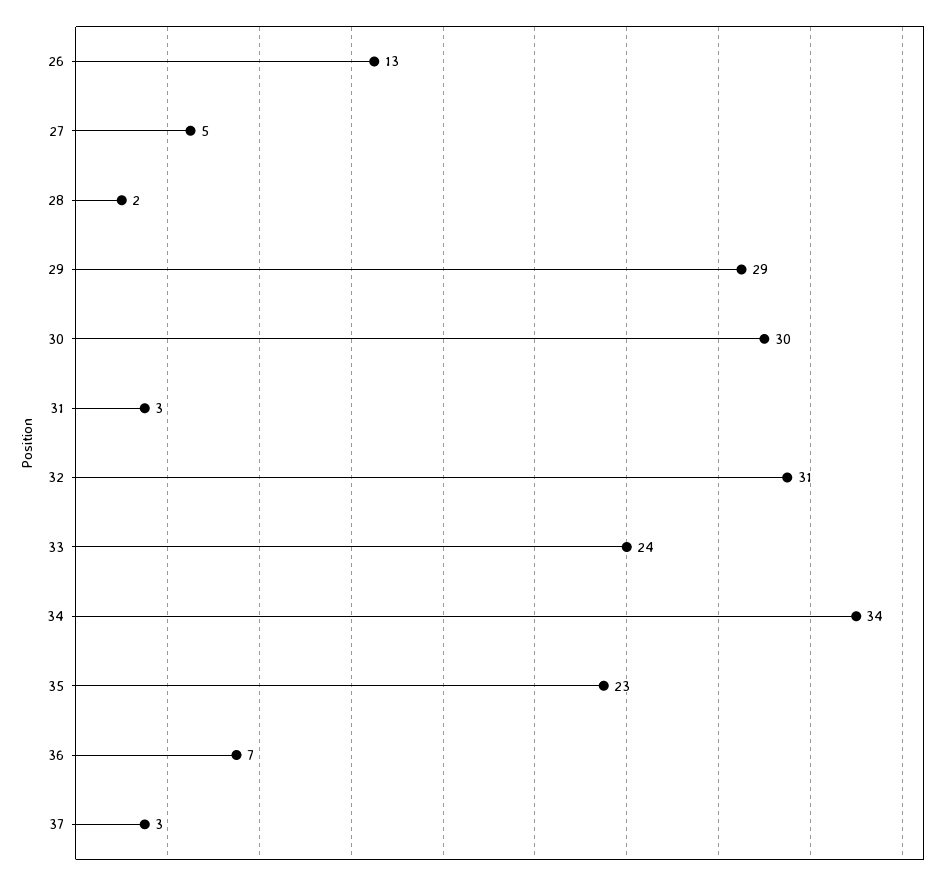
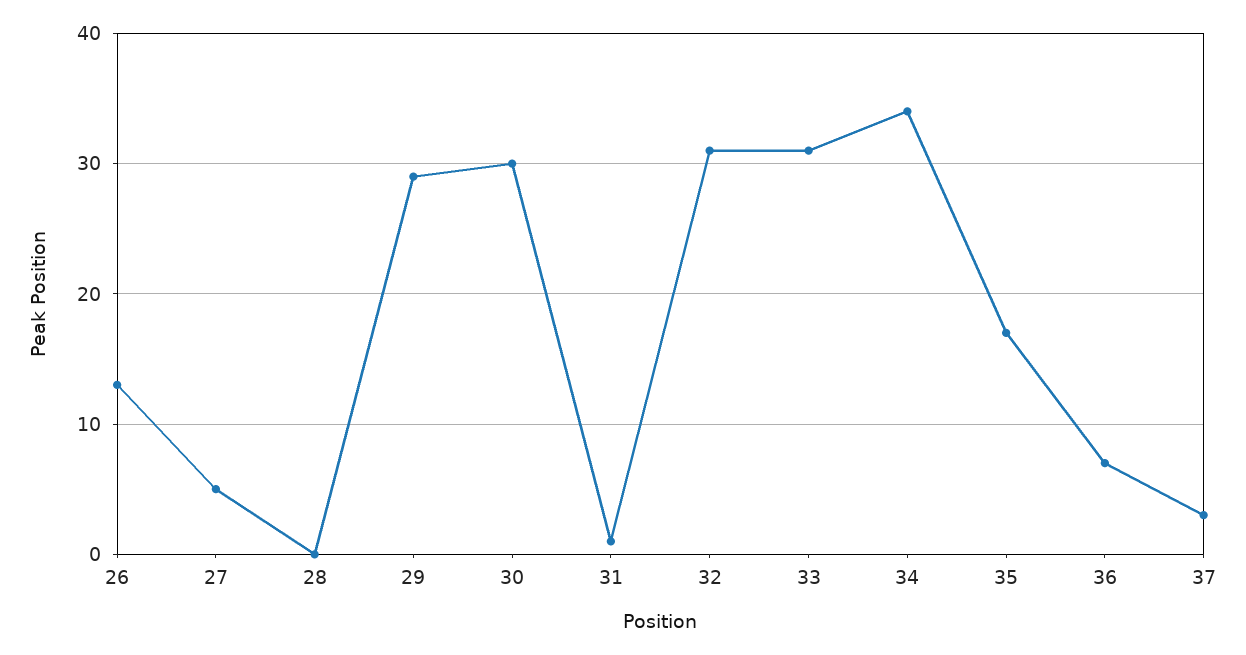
  {
    "26": 13,
    "27": 5,
-   "28": 2,
+   "28": 0,
    "29": 29,
    "30": 30,
-   "31": 3,
+   "31": 1,
    "32": 31,
-   "33": 24,
+   "33": 31,
    "34": 34,
-   "35": 23,
+   "35": 17,
    "36": 7,
    "37": 3
  }

